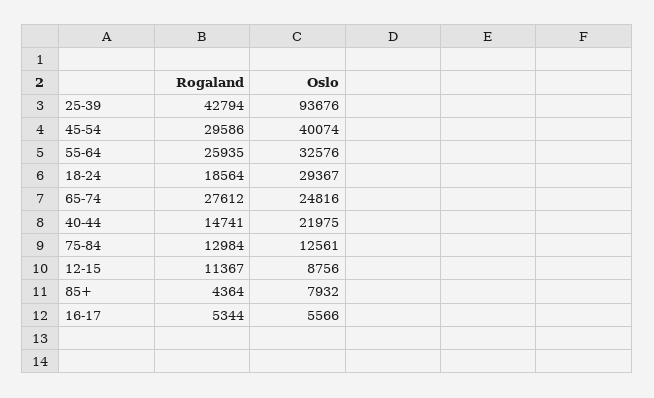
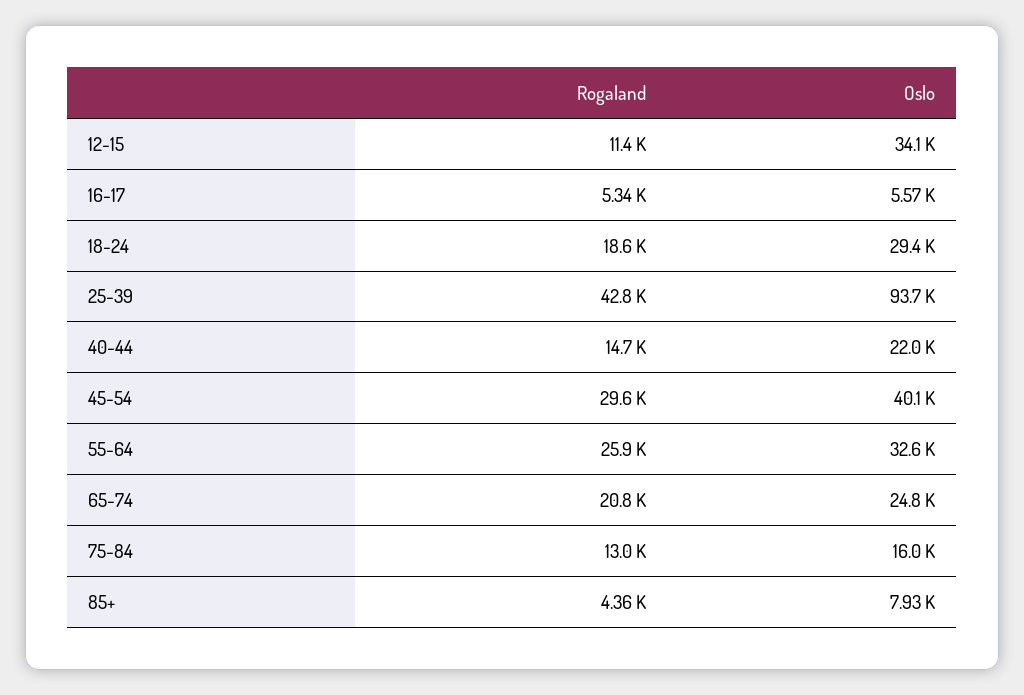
  {
    "Rogaland": {
      "25-39": 42794,
      "45-54": 29586,
      "55-64": 25935,
      "18-24": 18564,
-     "65-74": 27612,
+     "65-74": 20800,
      "40-44": 14741,
      "75-84": 12984,
      "12-15": 11367,
      "85+": 4364,
      "16-17": 5344
    },
    "Oslo": {
      "25-39": 93676,
      "45-54": 40074,
      "55-64": 32576,
      "18-24": 29367,
      "65-74": 24816,
      "40-44": 21975,
-     "75-84": 12561,
+     "75-84": 16000,
-     "12-15": 8756,
+     "12-15": 34100,
      "85+": 7932,
      "16-17": 5566
    }
  }

